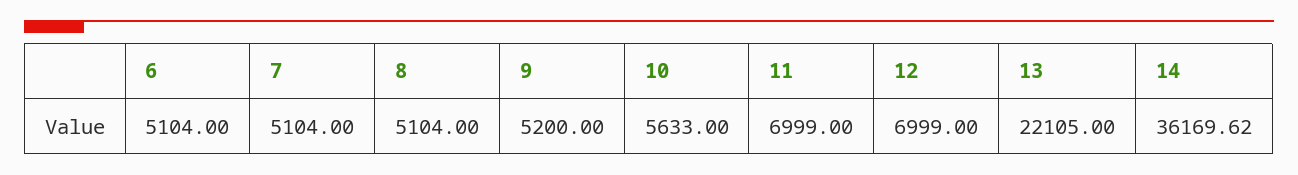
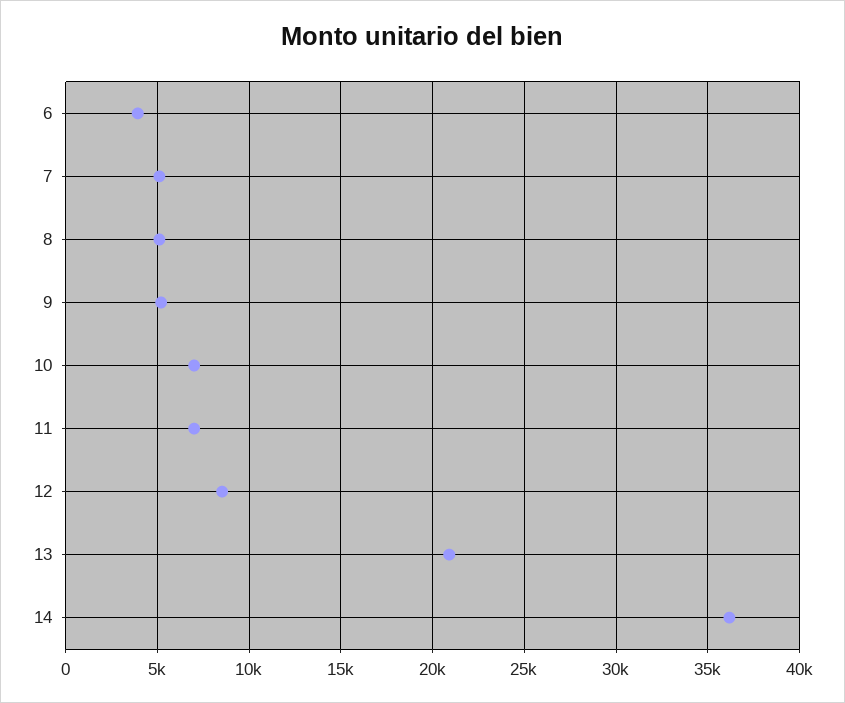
  {
-   "6": 5104,
+   "6": 4000,
    "7": 5104,
    "8": 5104,
    "9": 5200,
-   "10": 5633,
+   "10": 7000,
    "11": 6999,
-   "12": 6999,
+   "12": 8500,
-   "13": 22105,
+   "13": 21000,
    "14": 36169.62
  }

